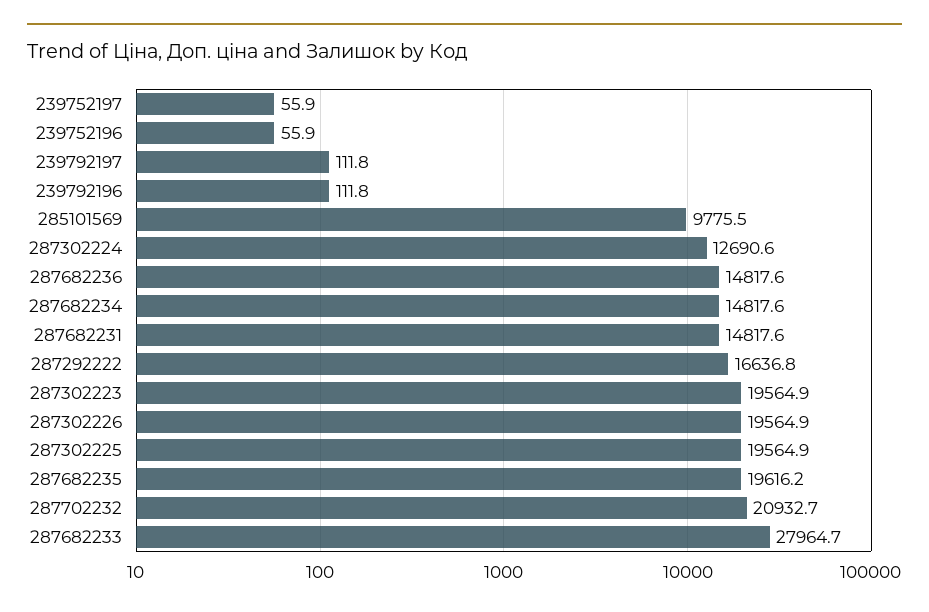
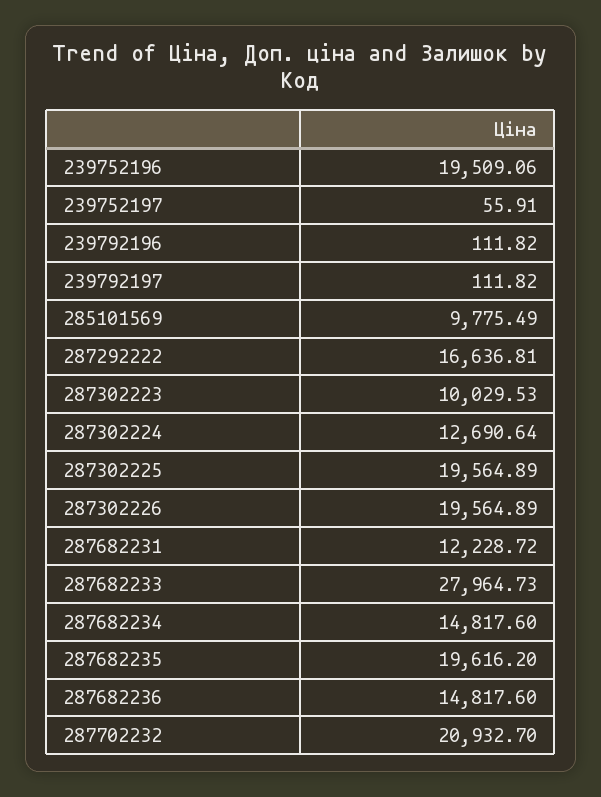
  {
    "239752197": 55.91,
-   "239752196": 55.9,
+   "239752196": 19509.06,
    "239792197": 111.82,
    "239792196": 111.82,
    "285101569": 9775.49,
    "287302224": 12690.64,
    "287682236": 14817.6,
    "287682234": 14817.6,
-   "287682231": 14817.6,
+   "287682231": 12228.72,
    "287292222": 16636.81,
-   "287302223": 19564.9,
+   "287302223": 10029.53,
    "287302226": 19564.89,
    "287302225": 19564.89,
    "287682235": 19616.2,
    "287702232": 20932.7,
    "287682233": 27964.73
  }

